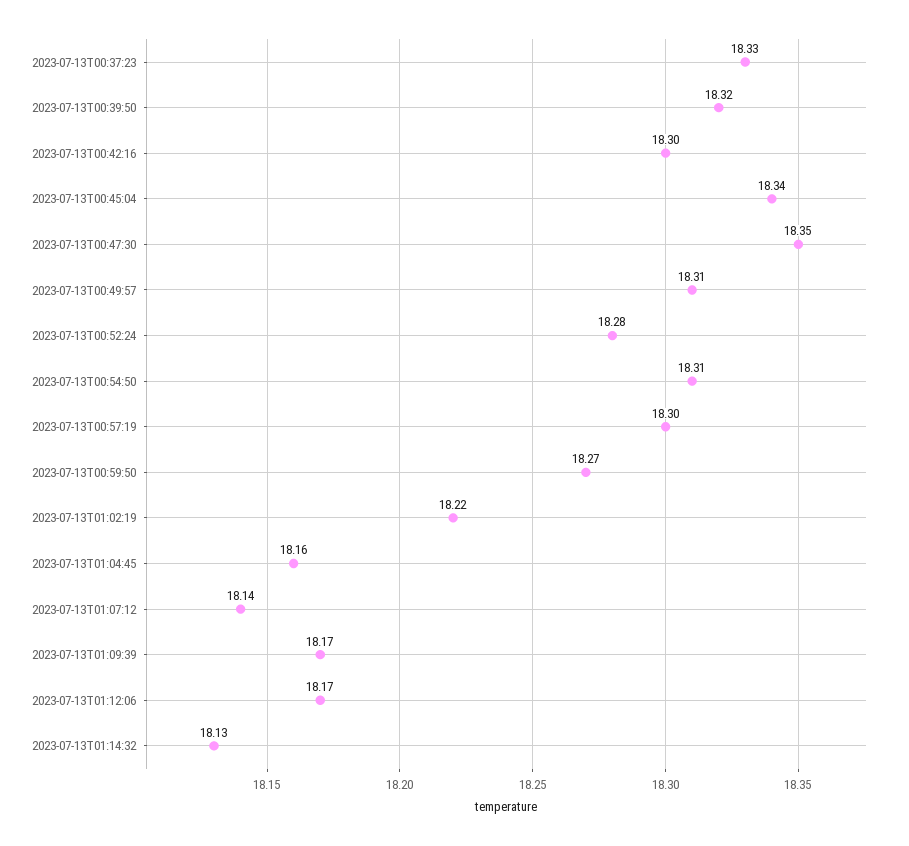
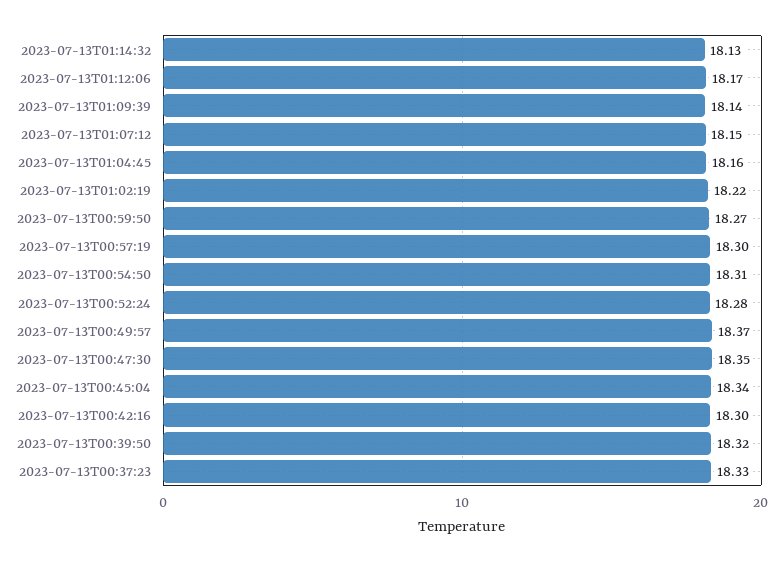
  {
    "2023-07-13T00:37:23": 18.33,
    "2023-07-13T00:39:50": 18.32,
    "2023-07-13T00:42:16": 18.3,
    "2023-07-13T00:45:04": 18.34,
    "2023-07-13T00:47:30": 18.35,
-   "2023-07-13T00:49:57": 18.31,
+   "2023-07-13T00:49:57": 18.37,
    "2023-07-13T00:52:24": 18.28,
    "2023-07-13T00:54:50": 18.31,
    "2023-07-13T00:57:19": 18.3,
    "2023-07-13T00:59:50": 18.27,
    "2023-07-13T01:02:19": 18.22,
    "2023-07-13T01:04:45": 18.16,
-   "2023-07-13T01:07:12": 18.14,
+   "2023-07-13T01:07:12": 18.15,
-   "2023-07-13T01:09:39": 18.17,
+   "2023-07-13T01:09:39": 18.14,
    "2023-07-13T01:12:06": 18.17,
    "2023-07-13T01:14:32": 18.13
  }

